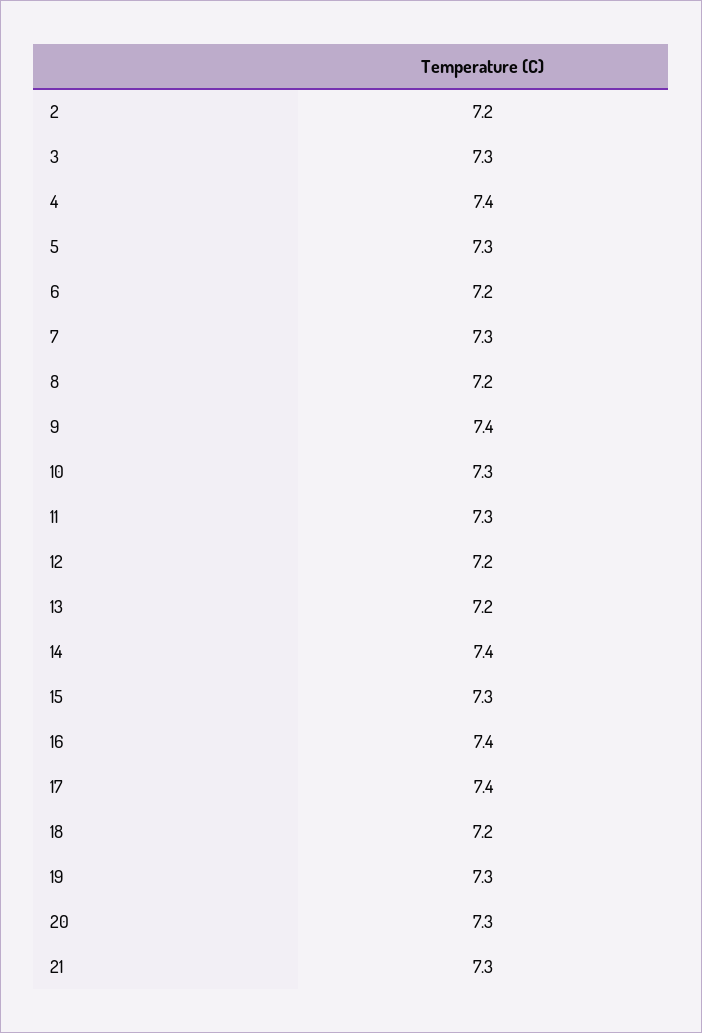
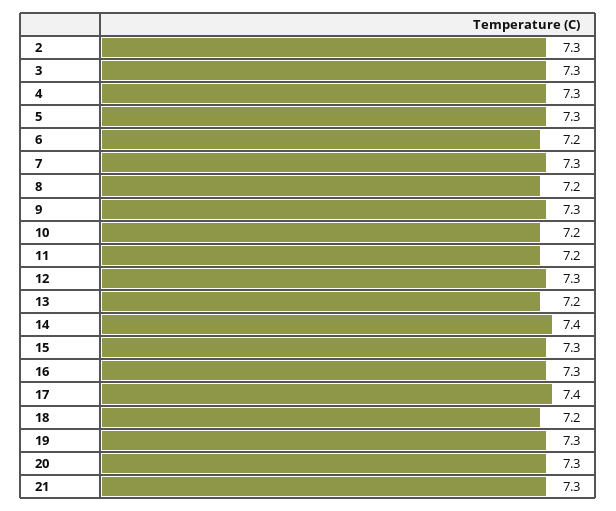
  {
-   "2": 7.2,
+   "2": 7.3,
    "3": 7.3,
-   "4": 7.4,
+   "4": 7.3,
    "5": 7.3,
    "6": 7.2,
    "7": 7.3,
    "8": 7.2,
-   "9": 7.4,
+   "9": 7.3,
-   "10": 7.3,
+   "10": 7.2,
-   "11": 7.3,
+   "11": 7.2,
-   "12": 7.2,
+   "12": 7.3,
    "13": 7.2,
    "14": 7.4,
    "15": 7.3,
-   "16": 7.4,
+   "16": 7.3,
    "17": 7.4,
    "18": 7.2,
    "19": 7.3,
    "20": 7.3,
    "21": 7.3
  }

